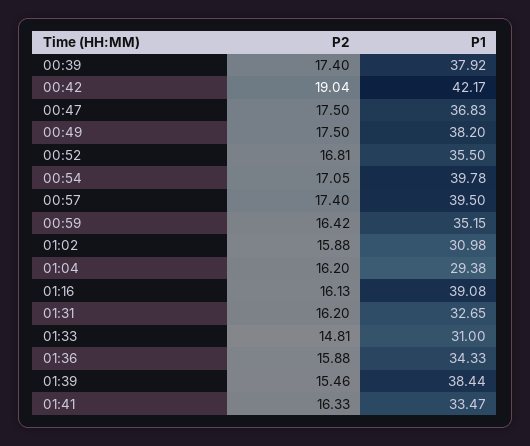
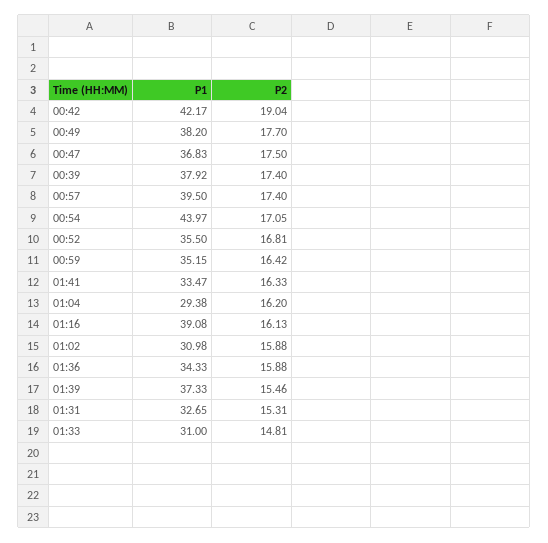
  {
    "P2": {
      "00:39": 17.4,
      "00:42": 19.04,
      "00:47": 17.5,
-     "00:49": 17.5,
+     "00:49": 17.7,
      "00:52": 16.81,
      "00:54": 17.05,
      "00:57": 17.4,
      "00:59": 16.42,
      "01:02": 15.88,
      "01:04": 16.2,
      "01:16": 16.13,
-     "01:31": 16.2,
+     "01:31": 15.31,
      "01:33": 14.81,
      "01:36": 15.88,
      "01:39": 15.46,
      "01:41": 16.33
    },
    "P1": {
      "00:39": 37.92,
      "00:42": 42.17,
      "00:47": 36.83,
      "00:49": 38.2,
      "00:52": 35.5,
-     "00:54": 39.78,
+     "00:54": 43.97,
      "00:57": 39.5,
      "00:59": 35.15,
      "01:02": 30.98,
      "01:04": 29.38,
      "01:16": 39.08,
      "01:31": 32.65,
      "01:33": 31,
      "01:36": 34.33,
-     "01:39": 38.44,
+     "01:39": 37.33,
      "01:41": 33.47
    }
  }

